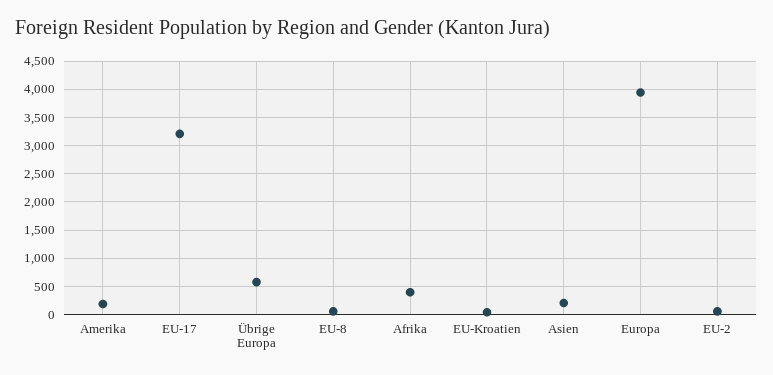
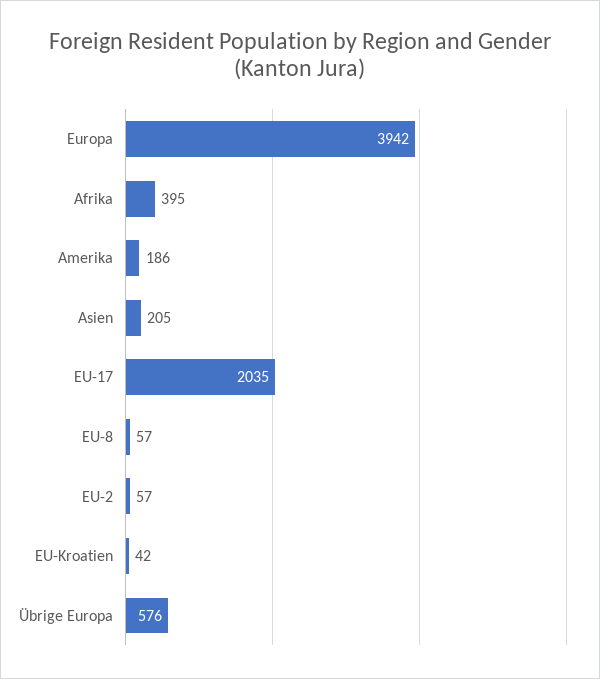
  {
    "Amerika": 186,
-   "EU-17": 3250,
+   "EU-17": 2035,
    "Übrige Europa": 576,
    "EU-8": 57,
    "Afrika": 395,
    "EU-Kroatien": 42,
    "Asien": 205,
    "Europa": 3942,
    "EU-2": 57
  }

